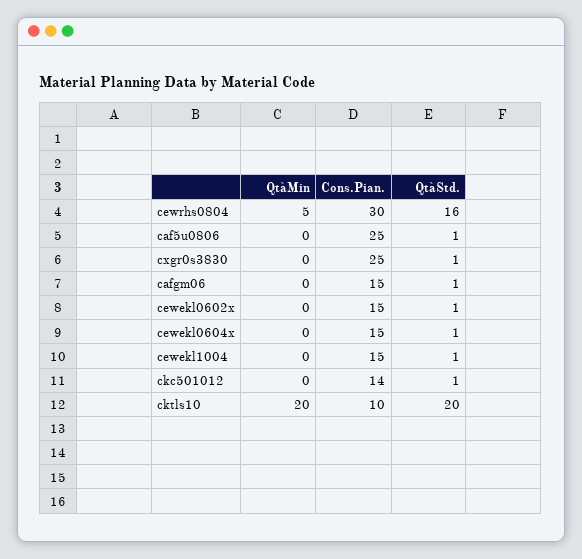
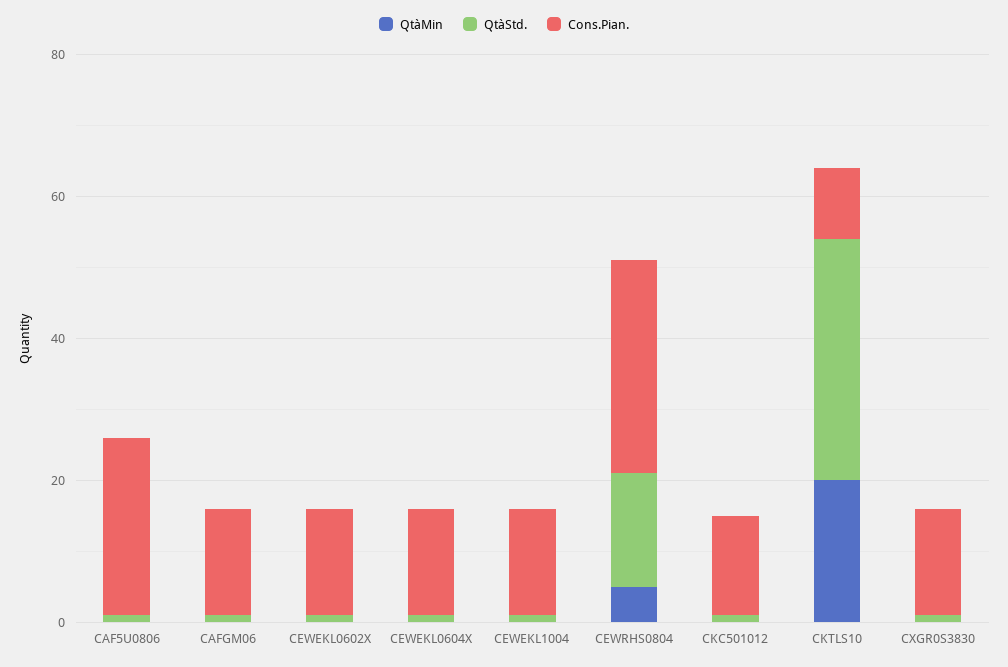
  {
    "QtàMin": {
      "cewrhs0804": 5,
      "caf5u0806": 0,
      "cxgr0s3830": 0,
      "cafgm06": 0,
      "cewekl0602x": 0,
      "cewekl0604x": 0,
      "cewekl1004": 0,
      "ckc501012": 0,
      "cktls10": 20
    },
    "Cons.Pian.": {
      "cewrhs0804": 30,
      "caf5u0806": 25,
-     "cxgr0s3830": 25,
+     "cxgr0s3830": 15,
      "cafgm06": 15,
      "cewekl0602x": 15,
      "cewekl0604x": 15,
      "cewekl1004": 15,
      "ckc501012": 14,
      "cktls10": 10
    },
    "QtàStd.": {
      "cewrhs0804": 16,
      "caf5u0806": 1,
      "cxgr0s3830": 1,
      "cafgm06": 1,
      "cewekl0602x": 1,
      "cewekl0604x": 1,
      "cewekl1004": 1,
      "ckc501012": 1,
-     "cktls10": 20
+     "cktls10": 35
    }
  }

